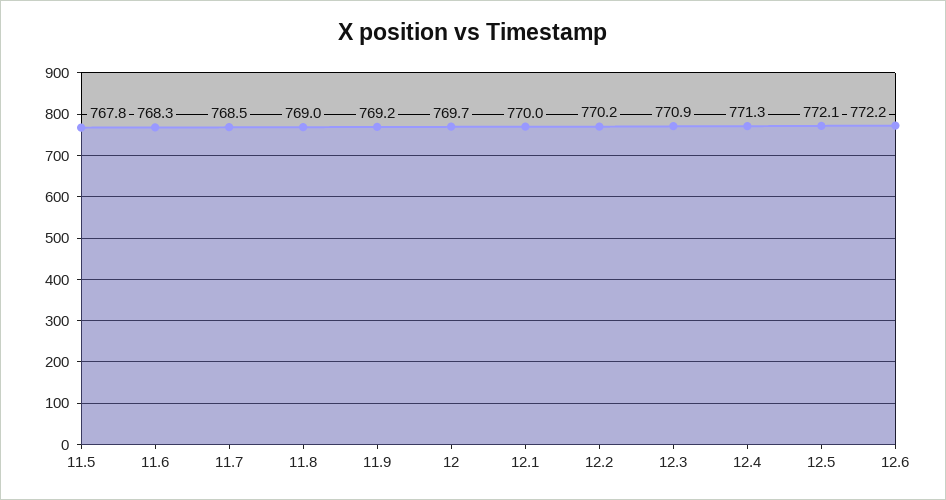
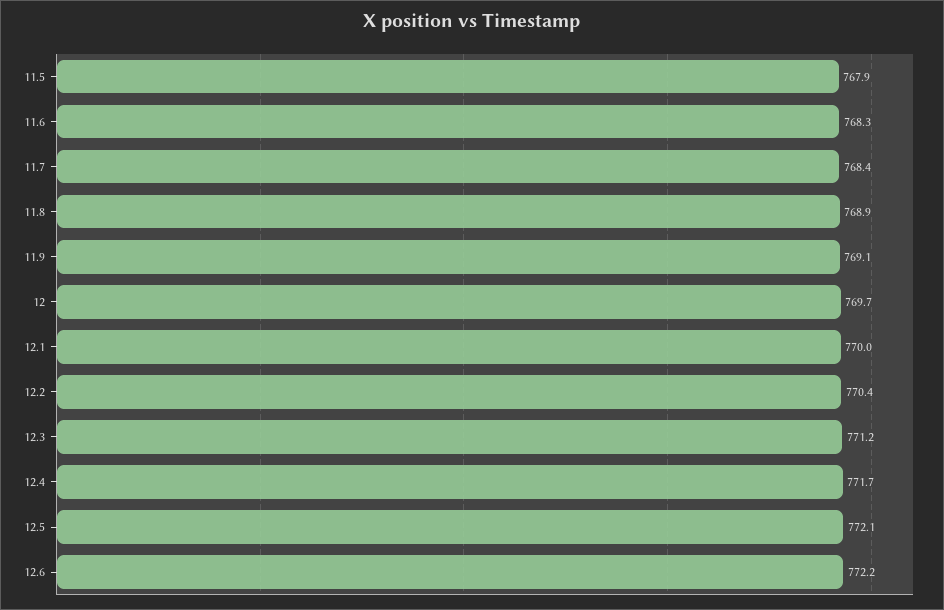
  {
-   "11.5": 767.8,
+   "11.5": 767.9,
    "11.6": 768.3,
-   "11.7": 768.5,
+   "11.7": 768.4,
-   "11.8": 769,
+   "11.8": 768.9,
-   "11.9": 769.2,
+   "11.9": 769.1,
    "12": 769.7,
    "12.1": 770,
-   "12.2": 770.2,
+   "12.2": 770.4,
-   "12.3": 770.9,
+   "12.3": 771.2,
-   "12.4": 771.3,
+   "12.4": 771.7,
    "12.5": 772.1,
    "12.6": 772.2
  }

